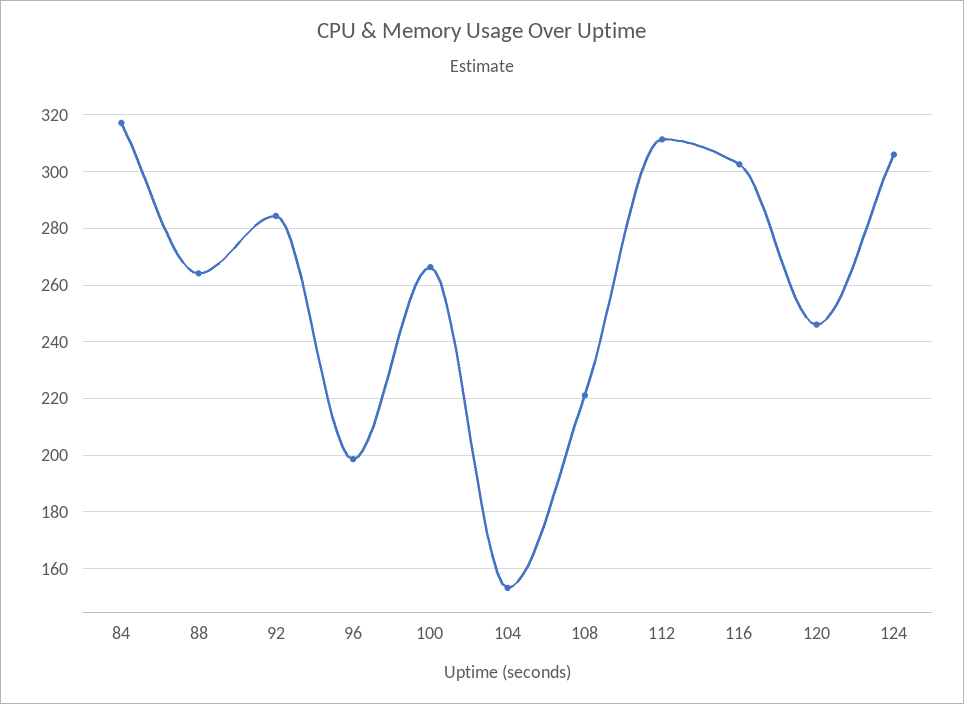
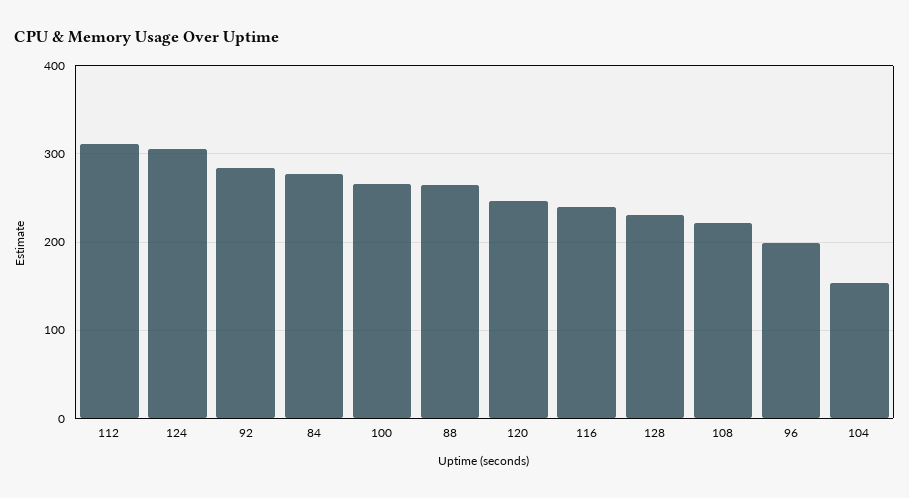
  {
-   "84": 317.5,
+   "84": 280,
    "88": 265,
    "92": 285,
    "96": 197.5,
    "100": 267.5,
    "104": 152.5,
    "108": 220,
    "112": 312.5,
-   "116": 302.5,
+   "116": 240,
    "120": 245,
-   "124": 305
+   "124": 305,
+   "128": 230
  }

